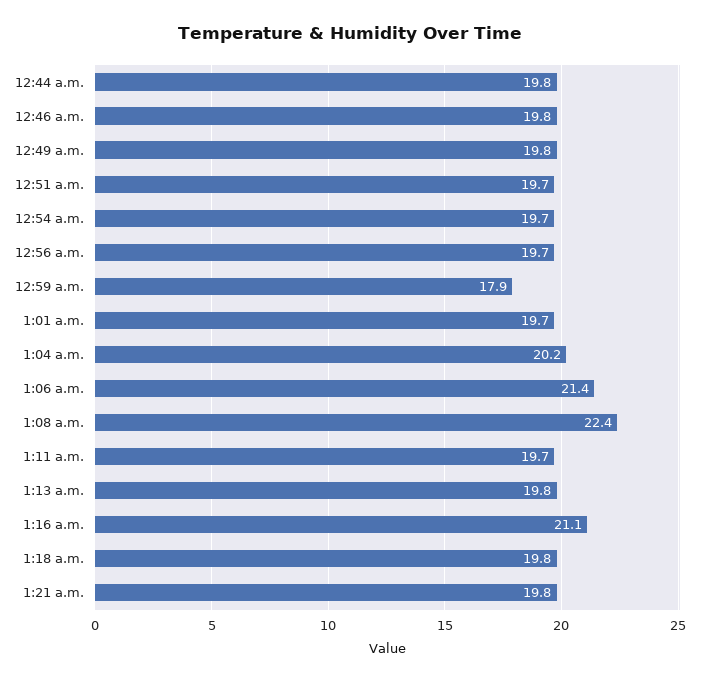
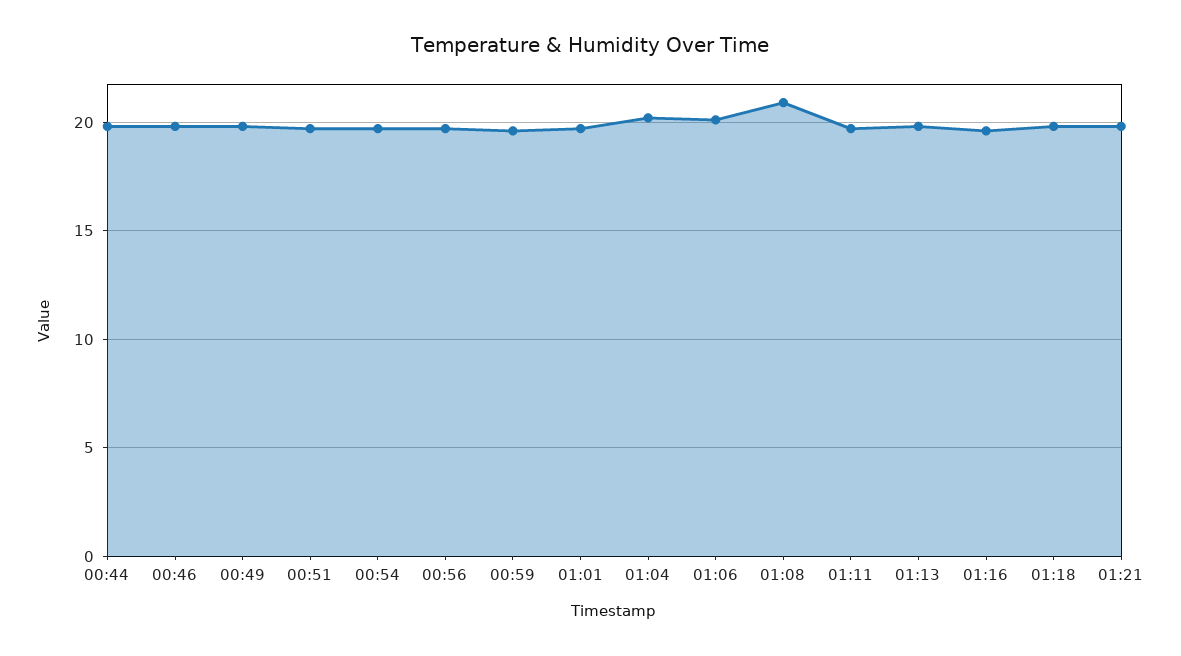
  {
    "12:44 a.m.": 19.8,
    "12:46 a.m.": 19.8,
    "12:49 a.m.": 19.8,
    "12:51 a.m.": 19.7,
    "12:54 a.m.": 19.7,
    "12:56 a.m.": 19.7,
-   "12:59 a.m.": 17.9,
+   "12:59 a.m.": 19.5,
    "1:01 a.m.": 19.7,
    "1:04 a.m.": 20.2,
-   "1:06 a.m.": 21.4,
+   "1:06 a.m.": 20,
-   "1:08 a.m.": 22.4,
+   "1:08 a.m.": 21,
    "1:11 a.m.": 19.7,
    "1:13 a.m.": 19.8,
-   "1:16 a.m.": 21.1,
+   "1:16 a.m.": 19.5,
    "1:18 a.m.": 19.8,
    "1:21 a.m.": 19.8
  }

